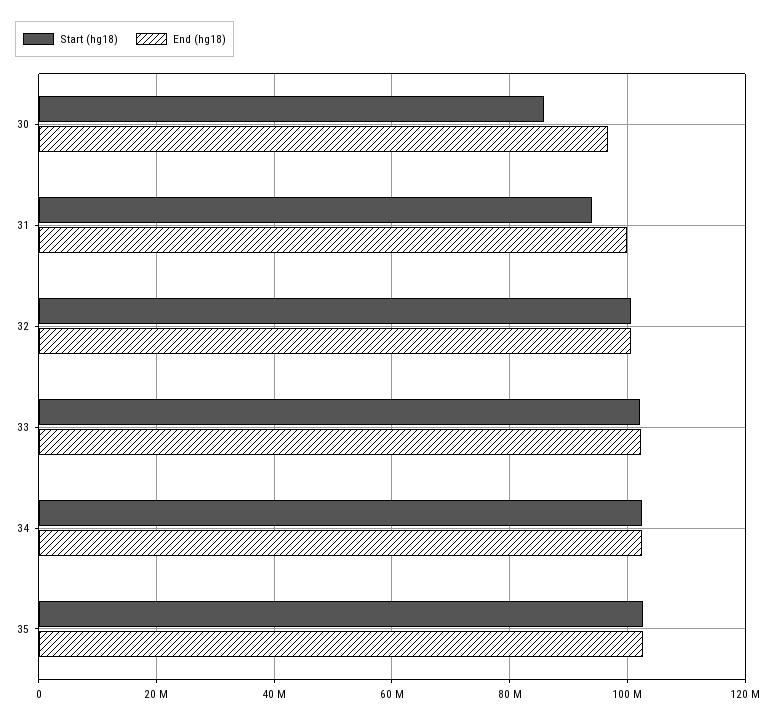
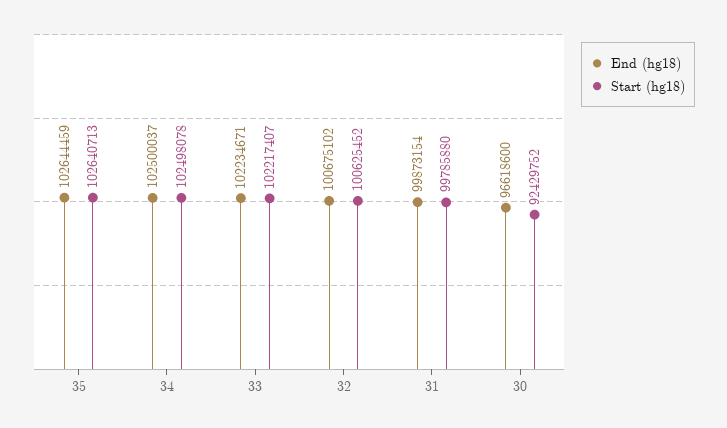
  {
    "Start (hg18)": {
-     "30": 86000000,
+     "30": 92429752,
-     "31": 94000000,
+     "31": 99785880,
      "32": 100625452,
      "33": 102217407,
      "34": 102498078,
      "35": 102640713
    },
    "End (hg18)": {
      "30": 96618600,
      "31": 99873154,
      "32": 100675102,
      "33": 102234671,
      "34": 102500037,
      "35": 102644459
    }
  }

